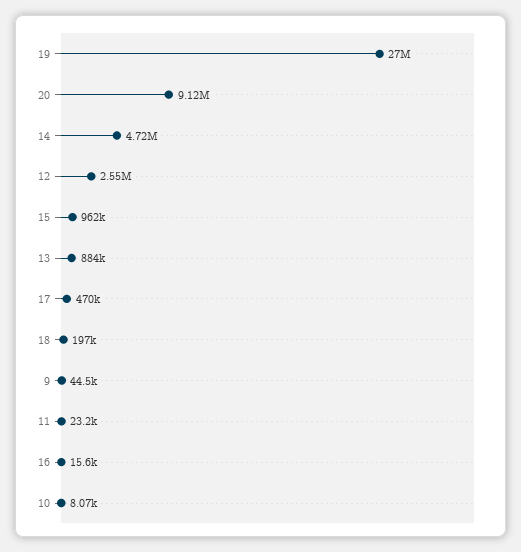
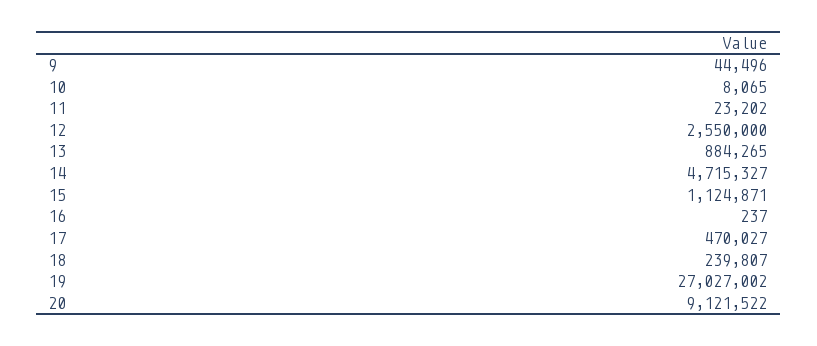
  {
    "19": 27027002,
    "20": 9121522,
    "14": 4715327,
    "12": 2550000,
-   "15": 962000,
+   "15": 1124871,
    "13": 884265,
    "17": 470027,
-   "18": 197000,
+   "18": 239807,
    "9": 44496,
    "11": 23202,
-   "16": 15600,
+   "16": 237,
    "10": 8065
  }

